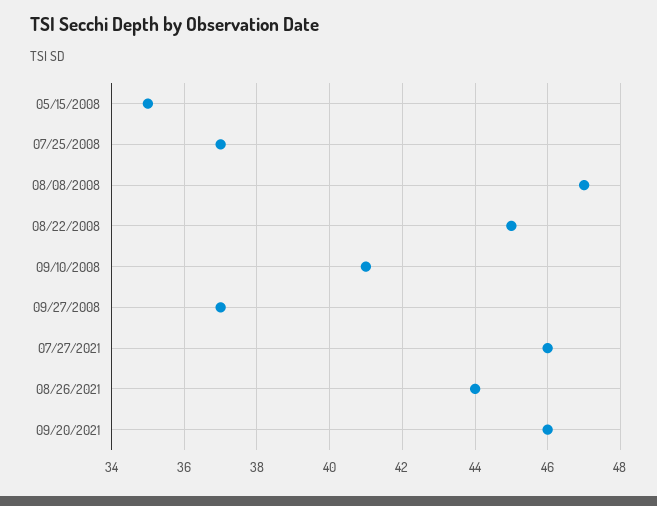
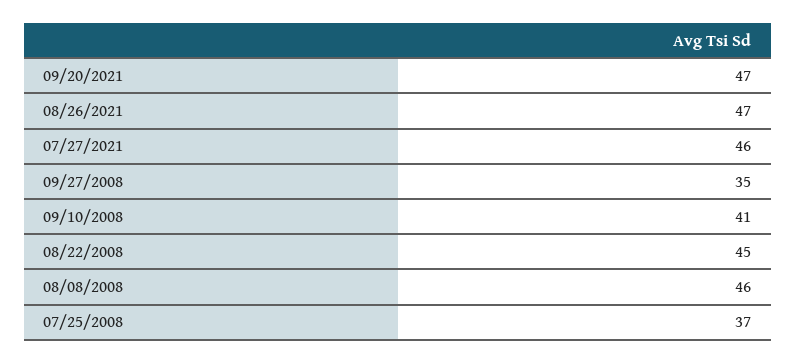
  {
-   "05/15/2008": 35,
    "07/25/2008": 37,
-   "08/08/2008": 47,
+   "08/08/2008": 46,
    "08/22/2008": 45,
    "09/10/2008": 41,
-   "09/27/2008": 37,
+   "09/27/2008": 35,
    "07/27/2021": 46,
-   "08/26/2021": 44,
+   "08/26/2021": 47,
-   "09/20/2021": 46
+   "09/20/2021": 47
  }

